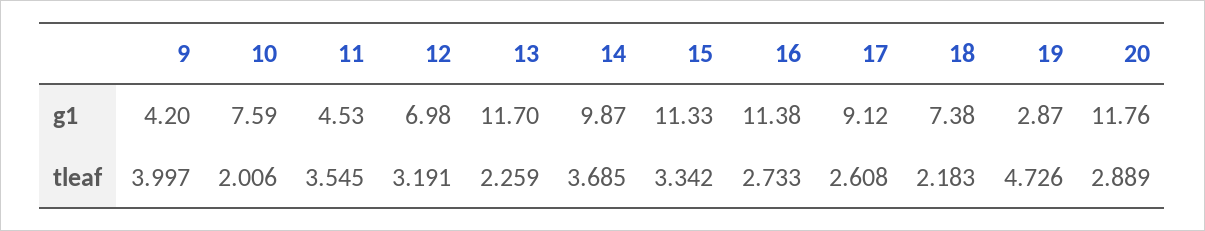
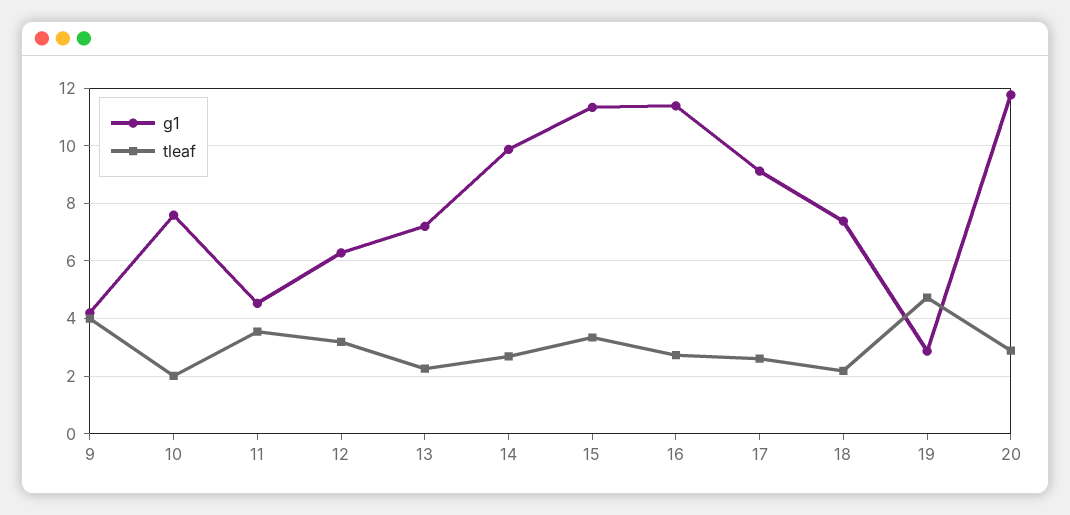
  {
    "g1": {
      "9": 4.2,
      "10": 7.59,
      "11": 4.53,
-     "12": 6.98,
+     "12": 6.25,
-     "13": 11.7,
+     "13": 7.25,
      "14": 9.87,
      "15": 11.33,
      "16": 11.38,
      "17": 9.12,
      "18": 7.38,
      "19": 2.87,
      "20": 11.76
    },
    "tleaf": {
      "9": 3.997,
      "10": 2.006,
      "11": 3.545,
      "12": 3.191,
      "13": 2.259,
-     "14": 3.685,
+     "14": 2.75,
      "15": 3.342,
      "16": 2.733,
      "17": 2.608,
      "18": 2.183,
      "19": 4.726,
      "20": 2.889
    }
  }

